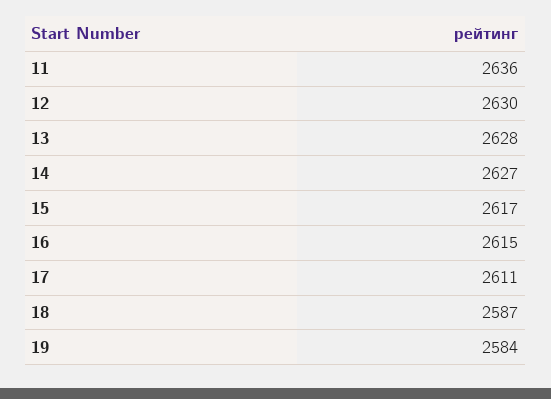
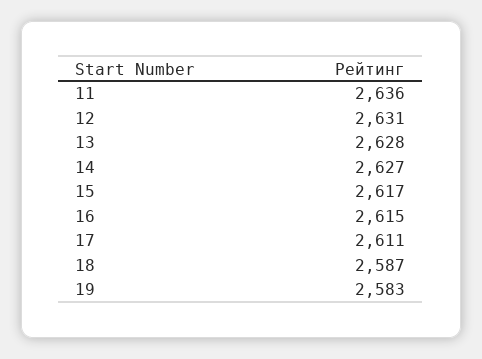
  {
    "11": 2636,
-   "12": 2630,
+   "12": 2631,
    "13": 2628,
    "14": 2627,
    "15": 2617,
    "16": 2615,
    "17": 2611,
    "18": 2587,
-   "19": 2584
+   "19": 2583
  }

